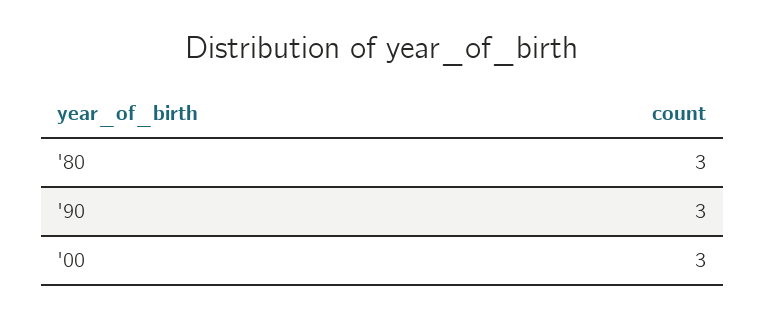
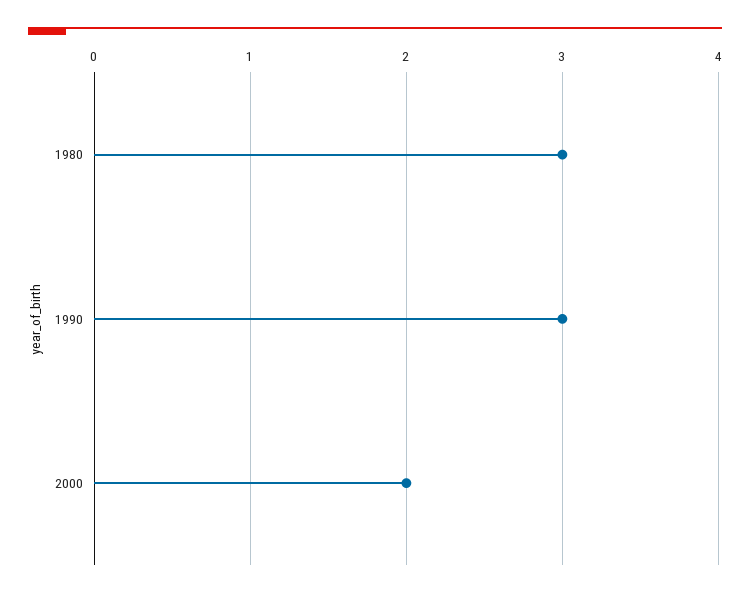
  {
    "'80": 3,
    "'90": 3,
-   "'00": 3
+   "'00": 2
  }

